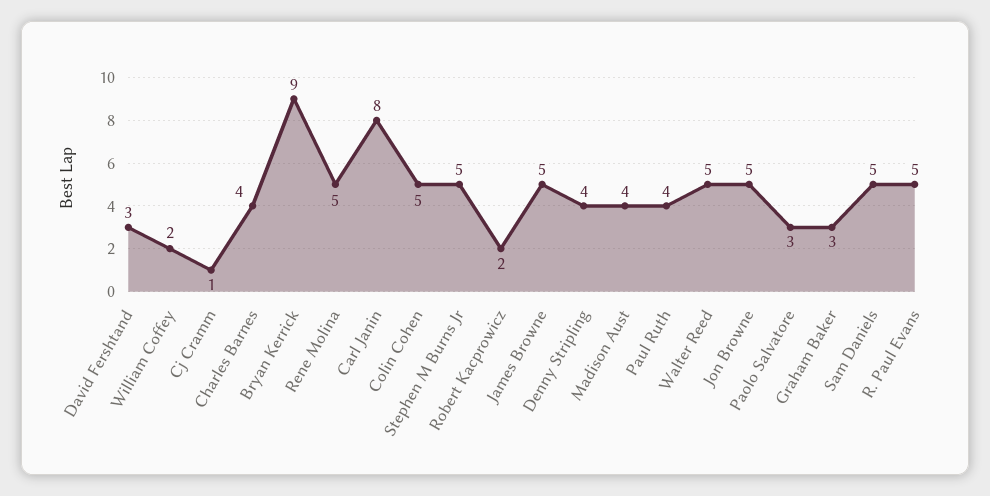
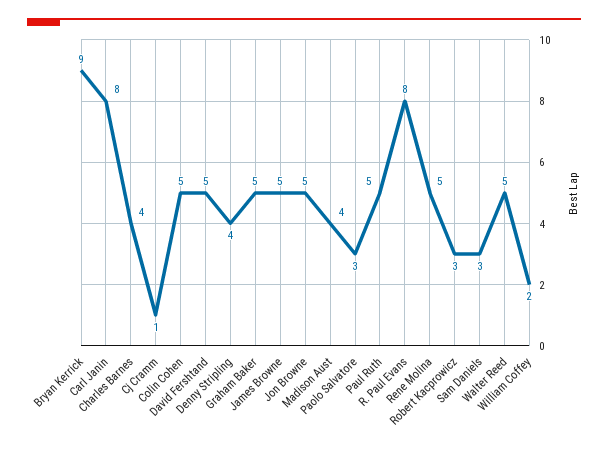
  {
-   "David Fershtand": 3,
+   "David Fershtand": 5,
    "William Coffey": 2,
    "Cj Cramm": 1,
    "Charles Barnes": 4,
    "Bryan Kerrick": 9,
    "Rene Molina": 5,
    "Carl Janin": 8,
    "Colin Cohen": 5,
-   "Stephen M Burns Jr": 5,
-   "Robert Kacprowicz": 2,
+   "Robert Kacprowicz": 3,
    "James Browne": 5,
    "Denny Stripling": 4,
    "Madison Aust": 4,
-   "Paul Ruth": 4,
+   "Paul Ruth": 5,
    "Walter Reed": 5,
    "Jon Browne": 5,
    "Paolo Salvatore": 3,
-   "Graham Baker": 3,
+   "Graham Baker": 5,
-   "Sam Daniels": 5,
+   "Sam Daniels": 3,
-   "R. Paul Evans": 5
+   "R. Paul Evans": 8
  }

